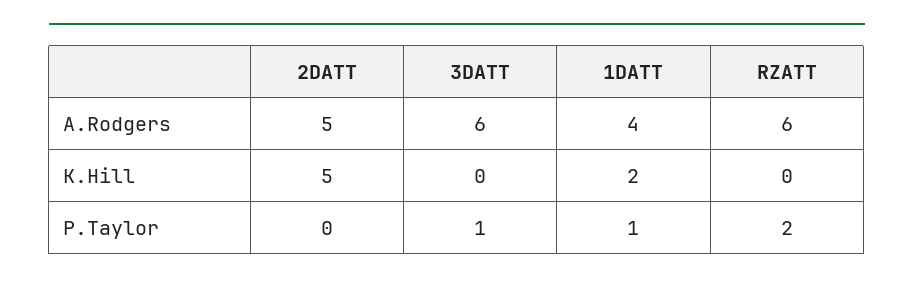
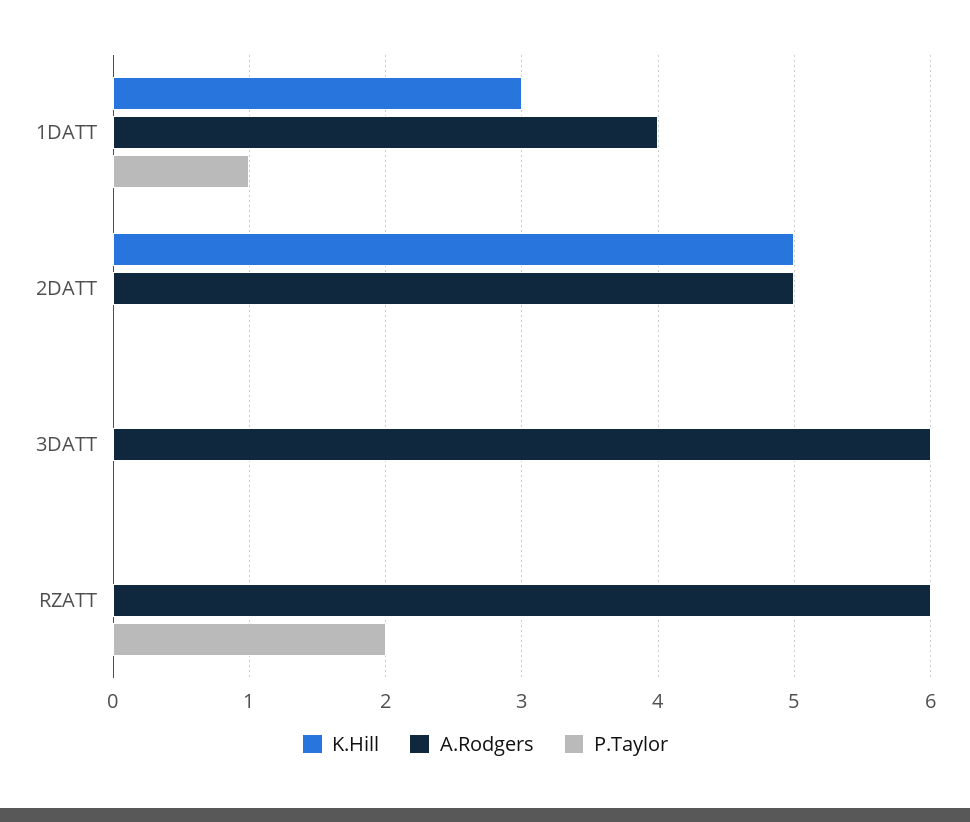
  {
    "A.Rodgers": {
      "2DATT": 5,
      "3DATT": 6,
      "1DATT": 4,
      "RZATT": 6
    },
    "K.Hill": {
      "2DATT": 5,
      "3DATT": 0,
-     "1DATT": 2,
+     "1DATT": 3,
      "RZATT": 0
    },
    "P.Taylor": {
      "2DATT": 0,
-     "3DATT": 1,
+     "3DATT": 0,
      "1DATT": 1,
      "RZATT": 2
    }
  }

